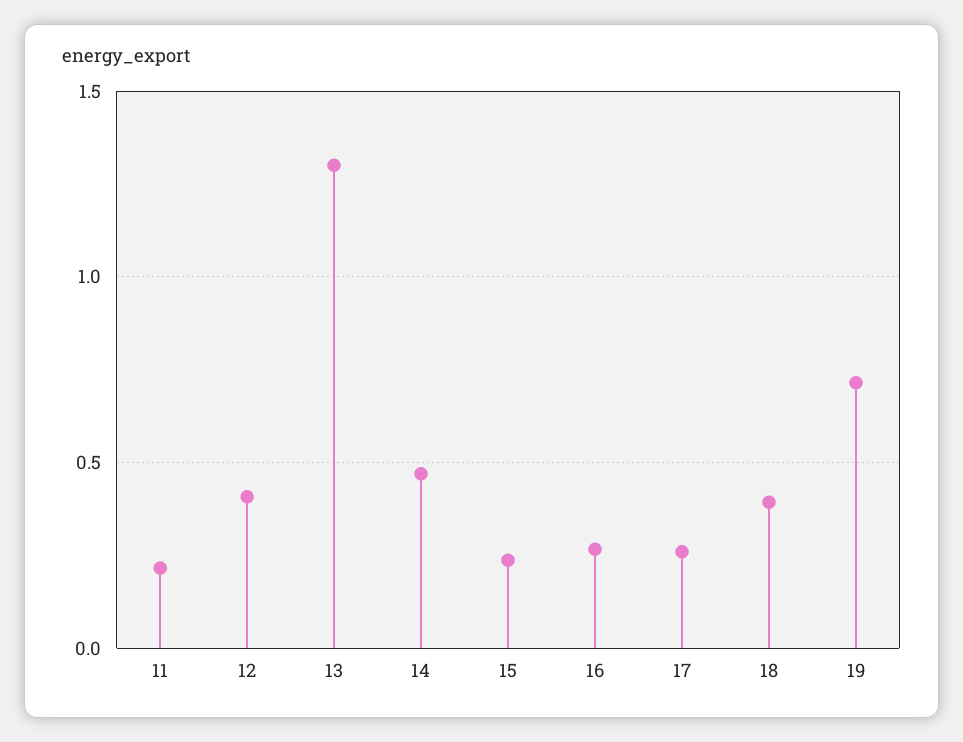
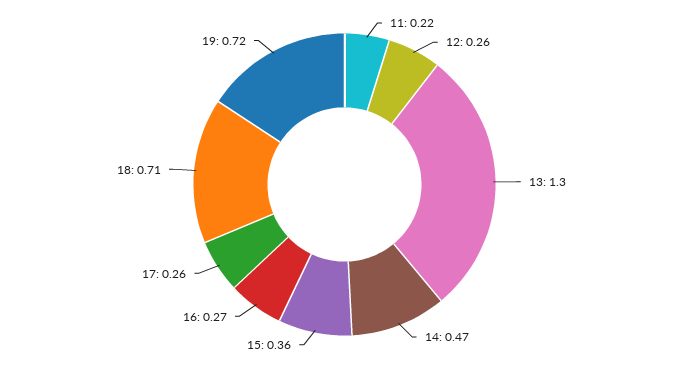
  {
    "11": 0.22,
-   "12": 0.4,
+   "12": 0.26,
    "13": 1.3,
    "14": 0.47,
-   "15": 0.25,
+   "15": 0.36,
    "16": 0.27,
    "17": 0.26,
-   "18": 0.4,
+   "18": 0.71,
    "19": 0.72
  }

